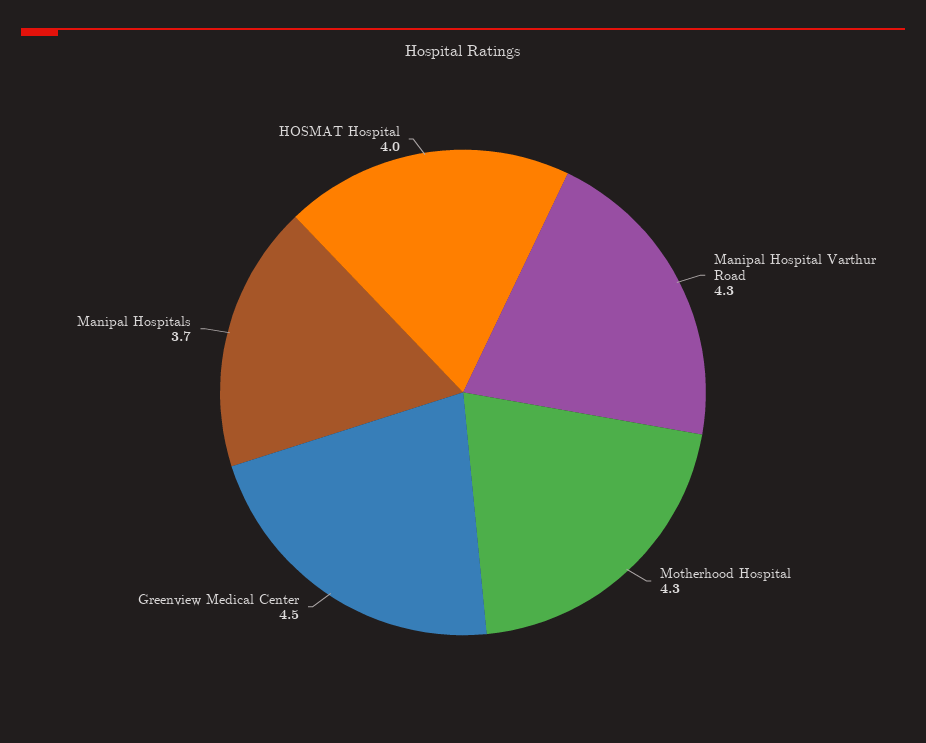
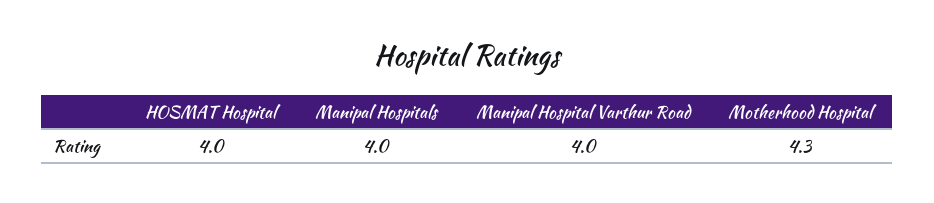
  {
-   "Manipal Hospital Varthur Road": 4.3,
+   "Manipal Hospital Varthur Road": 4,
    "Motherhood Hospital": 4.3,
-   "Greenview Medical Center": 4.5,
-   "Manipal Hospitals": 3.7,
+   "Manipal Hospitals": 4,
    "HOSMAT Hospital": 4
  }

